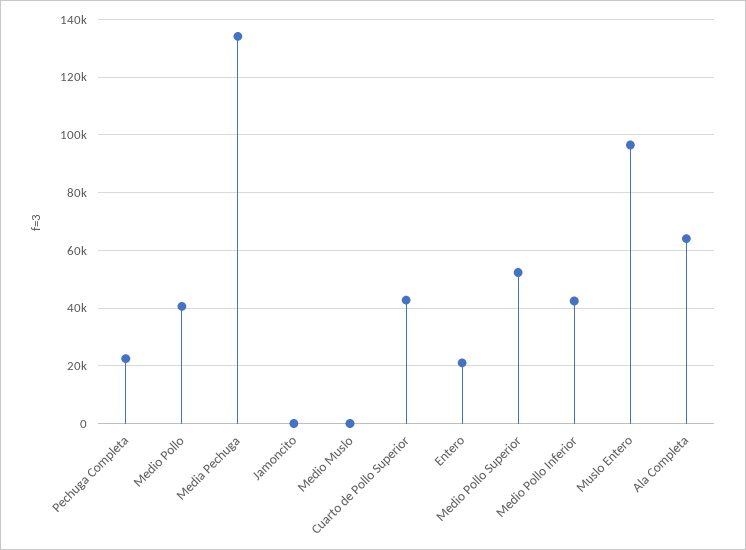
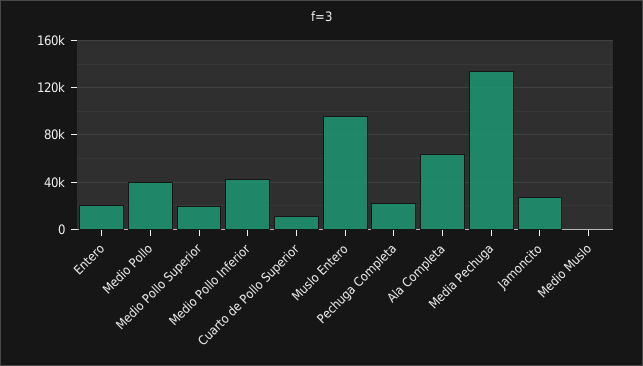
  {
    "Pechuga Completa": 22500,
    "Medio Pollo": 40000,
    "Media Pechuga": 135000,
-   "Jamoncito": 0,
+   "Jamoncito": 30000,
    "Medio Muslo": 0,
-   "Cuarto de Pollo Superior": 42500,
+   "Cuarto de Pollo Superior": 10000,
    "Entero": 20000,
-   "Medio Pollo Superior": 52500,
+   "Medio Pollo Superior": 20000,
    "Medio Pollo Inferior": 42500,
    "Muslo Entero": 97500,
    "Ala Completa": 65000
  }

